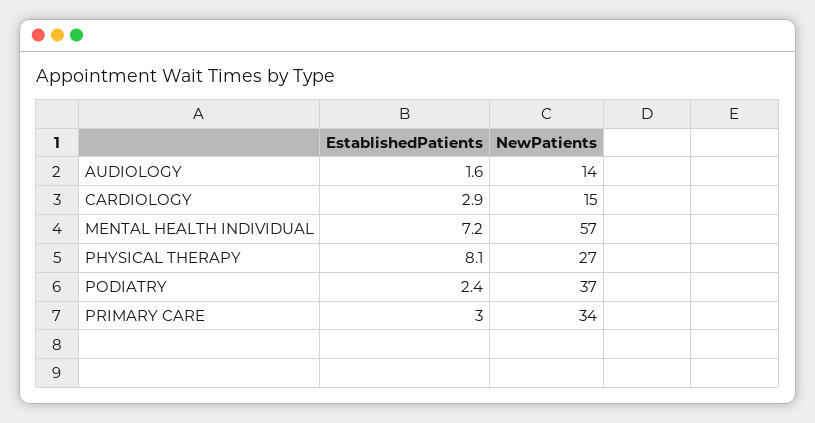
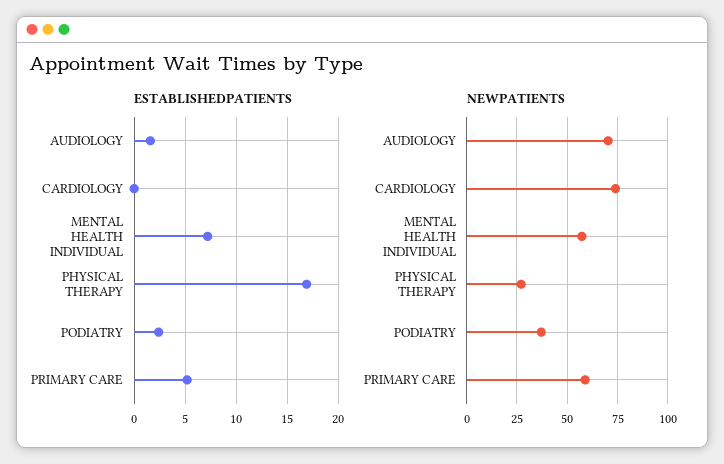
  {
    "EstablishedPatients": {
      "AUDIOLOGY": 1.6,
-     "CARDIOLOGY": 2.9,
+     "CARDIOLOGY": 0,
      "MENTAL HEALTH INDIVIDUAL": 7.2,
-     "PHYSICAL THERAPY": 8.1,
+     "PHYSICAL THERAPY": 17,
      "PODIATRY": 2.4,
-     "PRIMARY CARE": 3
+     "PRIMARY CARE": 5
    },
    "NewPatients": {
-     "AUDIOLOGY": 14,
+     "AUDIOLOGY": 70,
-     "CARDIOLOGY": 15,
+     "CARDIOLOGY": 75,
      "MENTAL HEALTH INDIVIDUAL": 57,
      "PHYSICAL THERAPY": 27,
      "PODIATRY": 37,
-     "PRIMARY CARE": 34
+     "PRIMARY CARE": 60
    }
  }

